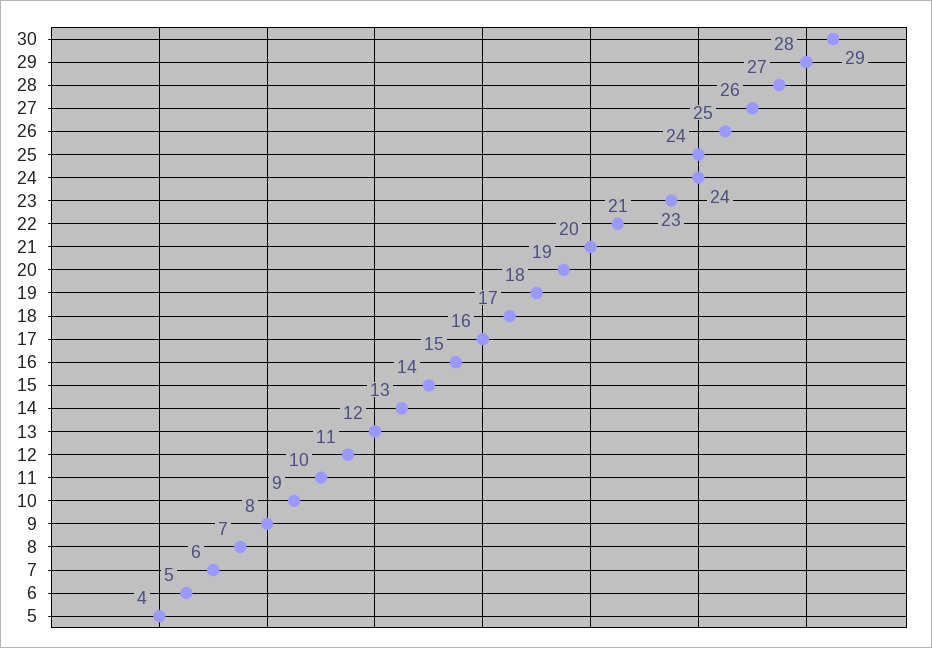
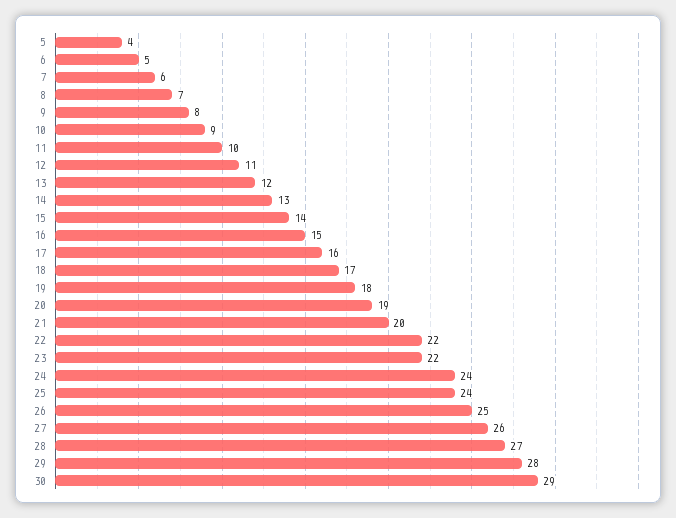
  {
    "30": 29,
    "29": 28,
    "28": 27,
    "27": 26,
    "26": 25,
    "25": 24,
    "24": 24,
-   "23": 23,
+   "23": 22,
-   "22": 21,
+   "22": 22,
    "21": 20,
    "20": 19,
    "19": 18,
    "18": 17,
    "17": 16,
    "16": 15,
    "15": 14,
    "14": 13,
    "13": 12,
    "12": 11,
    "11": 10,
    "10": 9,
    "9": 8,
    "8": 7,
    "7": 6,
    "6": 5,
    "5": 4
  }

